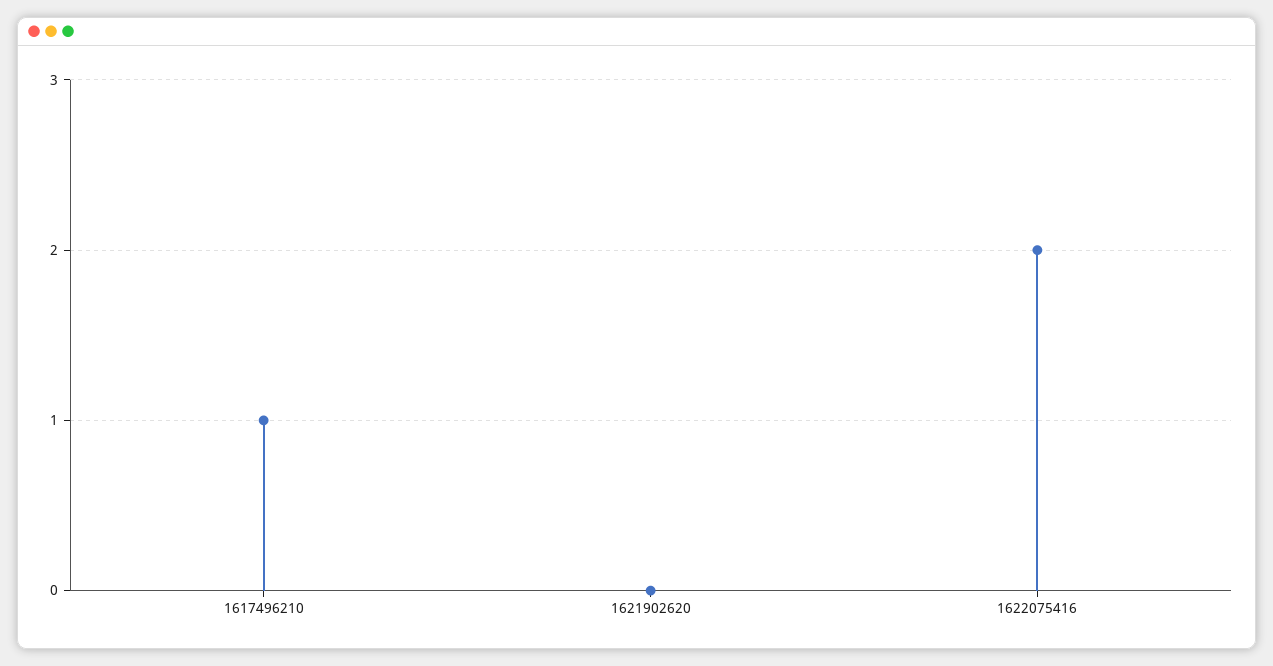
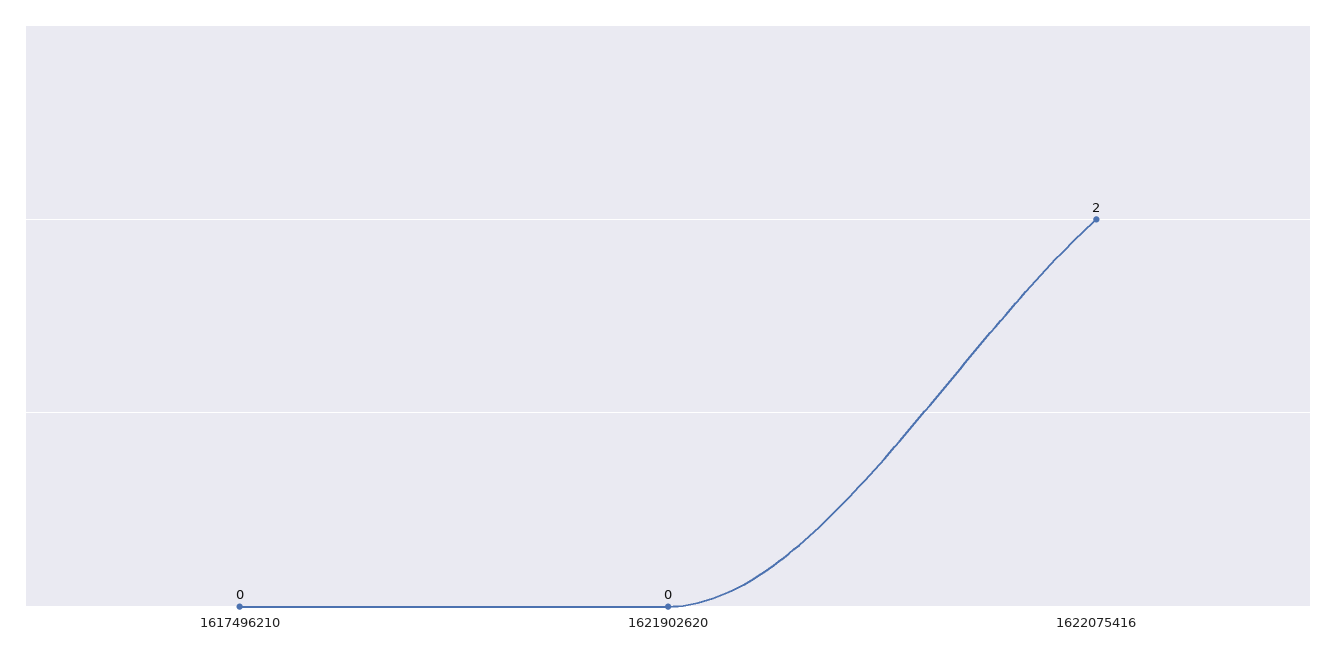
  {
-   "1617496210": 1,
+   "1617496210": 0,
    "1621902620": 0,
    "1622075416": 2
  }

